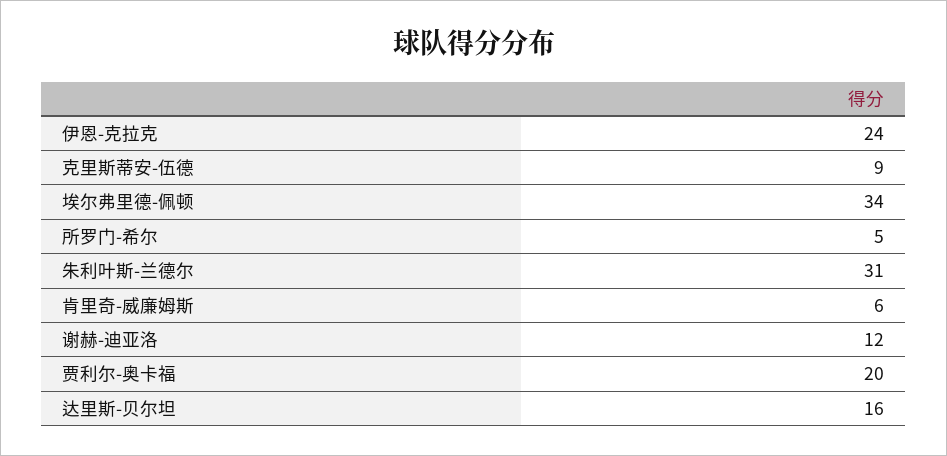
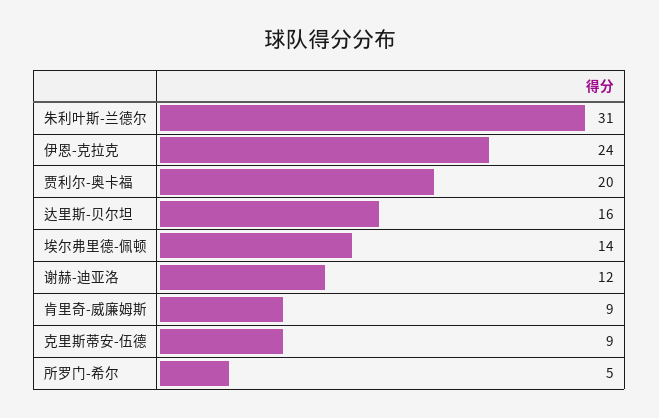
  {
    "伊恩-克拉克": 24,
    "克里斯蒂安-伍德": 9,
-   "埃尔弗里德-佩顿": 34,
+   "埃尔弗里德-佩顿": 14,
    "所罗门-希尔": 5,
    "朱利叶斯-兰德尔": 31,
-   "肯里奇-威廉姆斯": 6,
+   "肯里奇-威廉姆斯": 9,
    "谢赫-迪亚洛": 12,
    "贾利尔-奥卡福": 20,
    "达里斯-贝尔坦": 16
  }

